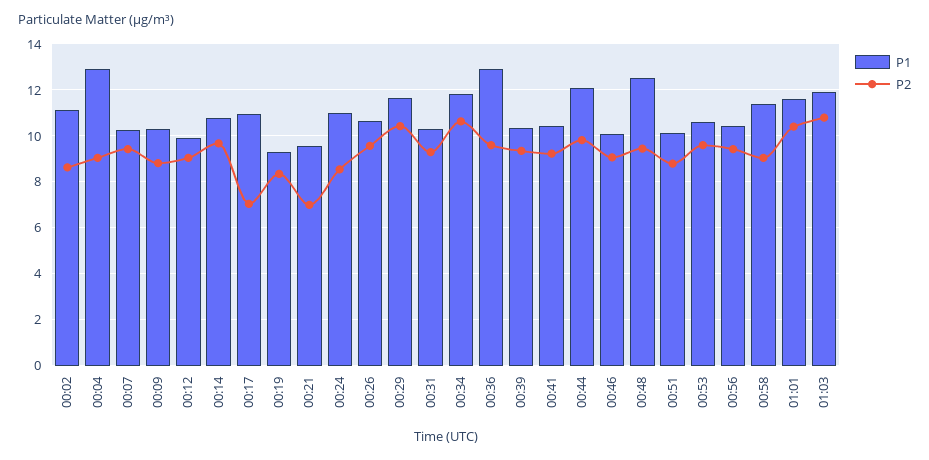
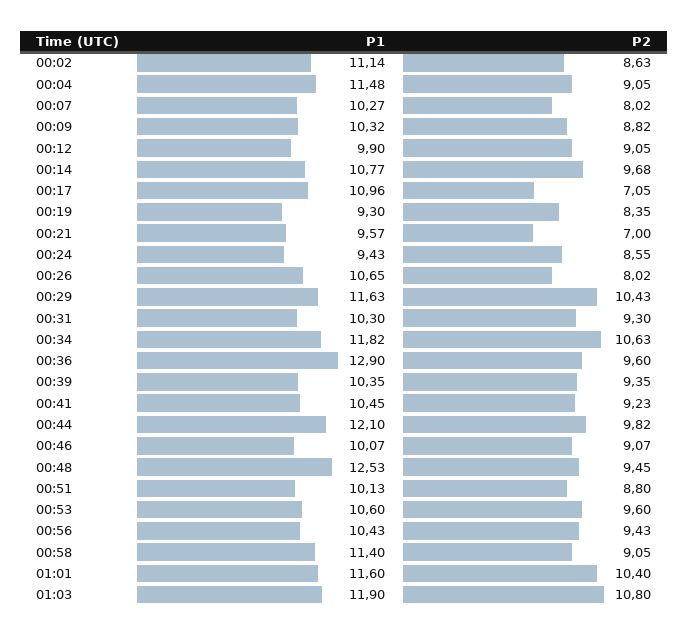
  {
    "P1": {
      "00:02": 11.14,
-     "00:04": 13,
+     "00:04": 11.48,
      "00:07": 10.27,
      "00:09": 10.32,
      "00:12": 9.9,
      "00:14": 10.77,
      "00:17": 10.96,
      "00:19": 9.3,
      "00:21": 9.57,
-     "00:24": 11,
+     "00:24": 9.43,
      "00:26": 10.65,
      "00:29": 11.63,
      "00:31": 10.3,
      "00:34": 11.82,
      "00:36": 12.9,
      "00:39": 10.35,
      "00:41": 10.45,
      "00:44": 12.1,
      "00:46": 10.07,
      "00:48": 12.53,
      "00:51": 10.13,
      "00:53": 10.6,
      "00:56": 10.43,
      "00:58": 11.4,
      "01:01": 11.6,
      "01:03": 11.9
    },
    "P2": {
      "00:02": 8.63,
      "00:04": 9.05,
-     "00:07": 9.5,
+     "00:07": 8.02,
      "00:09": 8.82,
      "00:12": 9.05,
      "00:14": 9.68,
      "00:17": 7.05,
      "00:19": 8.35,
      "00:21": 7,
      "00:24": 8.55,
-     "00:26": 9.5,
+     "00:26": 8.02,
      "00:29": 10.43,
      "00:31": 9.3,
      "00:34": 10.63,
      "00:36": 9.6,
      "00:39": 9.35,
      "00:41": 9.23,
      "00:44": 9.82,
      "00:46": 9.07,
      "00:48": 9.45,
      "00:51": 8.8,
      "00:53": 9.6,
      "00:56": 9.43,
      "00:58": 9.05,
      "01:01": 10.4,
      "01:03": 10.8
    }
  }

